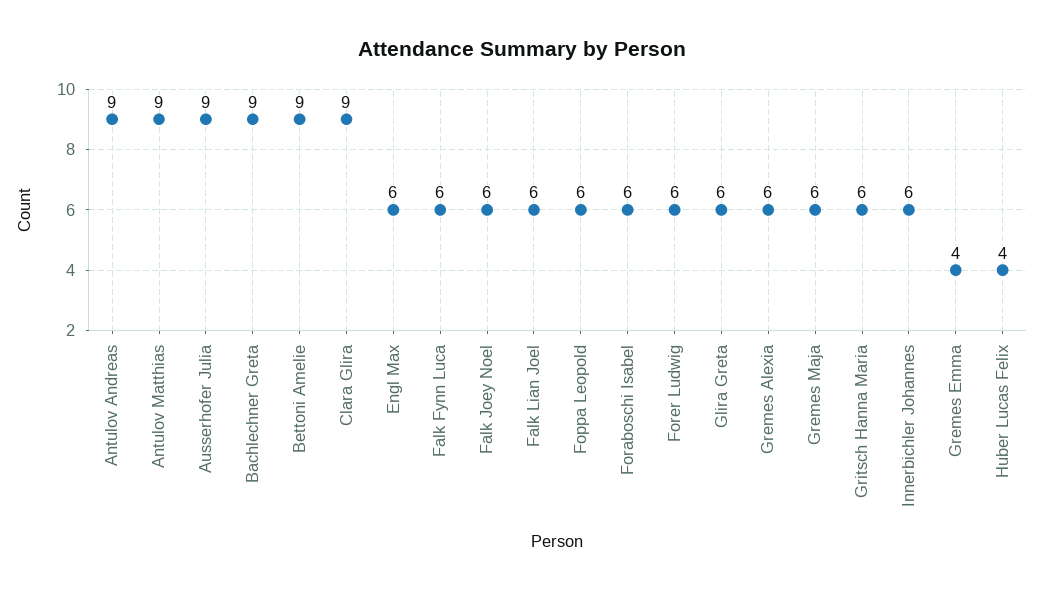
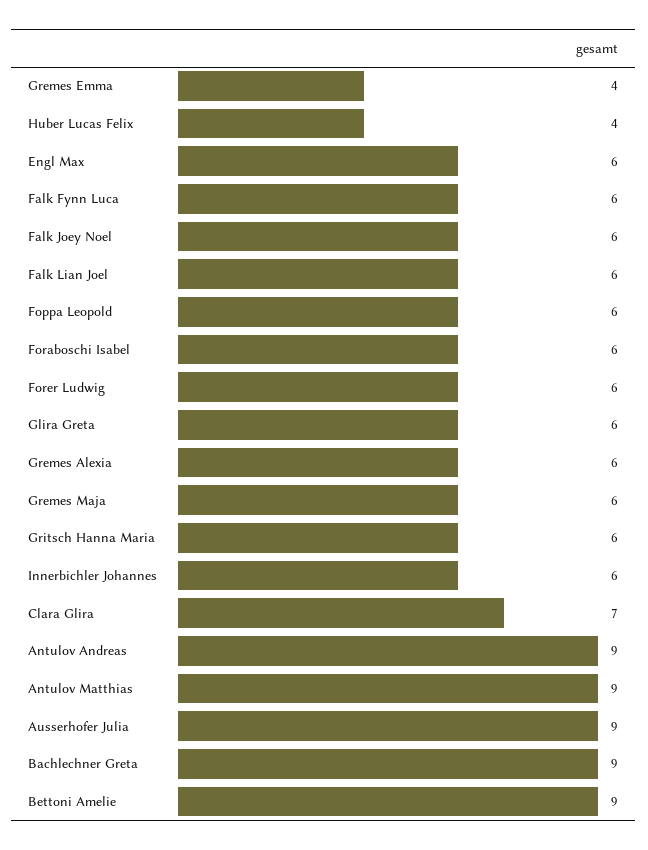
  {
    "Antulov Andreas": 9,
    "Antulov Matthias": 9,
    "Ausserhofer Julia": 9,
    "Bachlechner Greta": 9,
    "Bettoni Amelie": 9,
-   "Clara Glira": 9,
+   "Clara Glira": 7,
    "Engl Max": 6,
    "Falk Fynn Luca": 6,
    "Falk Joey Noel": 6,
    "Falk Lian Joel": 6,
    "Foppa Leopold": 6,
    "Foraboschi Isabel": 6,
    "Forer Ludwig": 6,
    "Glira Greta": 6,
    "Gremes Alexia": 6,
    "Gremes Maja": 6,
    "Gritsch Hanna Maria": 6,
    "Innerbichler Johannes": 6,
    "Gremes Emma": 4,
    "Huber Lucas Felix": 4
  }

